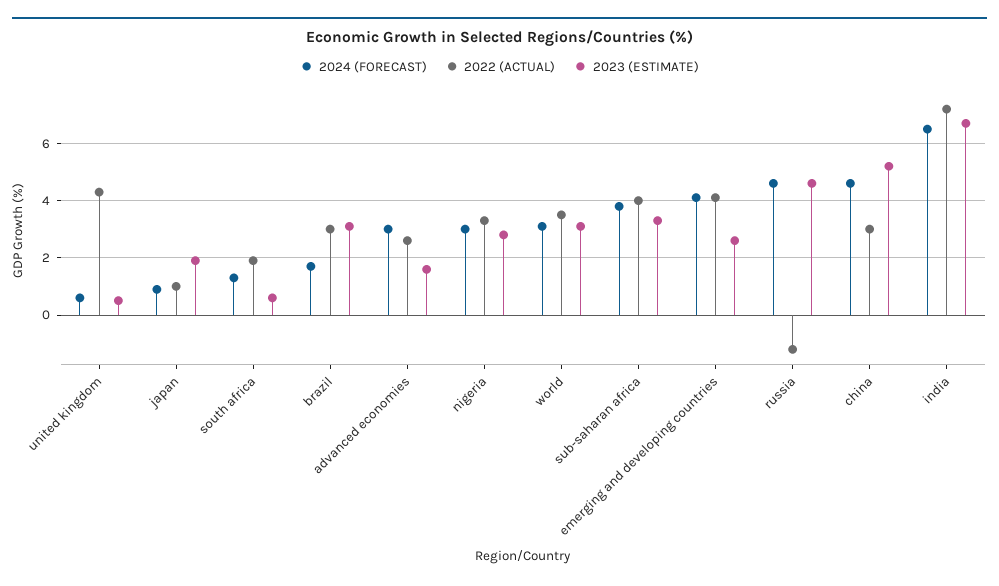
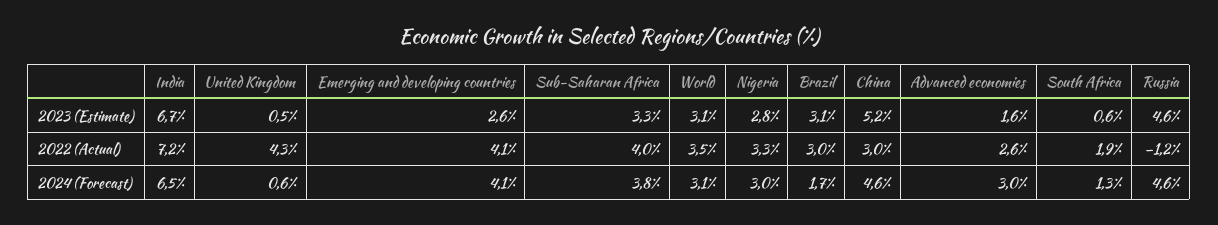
  {
    "2024 (FORECAST)": {
      "united kingdom": 0.6,
-     "japan": 1,
      "south africa": 1.3,
      "brazil": 1.7,
      "advanced economies": 3,
      "nigeria": 3,
      "world": 3.1,
      "sub-saharan africa": 3.8,
      "emerging and developing countries": 4.1,
      "russia": 4.6,
      "china": 4.6,
      "india": 6.5
    },
    "2022 (ACTUAL)": {
      "united kingdom": 4.3,
-     "japan": 1,
      "south africa": 1.9,
      "brazil": 3,
      "advanced economies": 2.6,
      "nigeria": 3.3,
      "world": 3.5,
      "sub-saharan africa": 4,
      "emerging and developing countries": 4.1,
      "russia": -1.2,
      "china": 3,
      "india": 7.2
    },
    "2023 (ESTIMATE)": {
      "united kingdom": 0.5,
-     "japan": 2,
      "south africa": 0.6,
      "brazil": 3.1,
      "advanced economies": 1.6,
      "nigeria": 2.8,
      "world": 3.1,
      "sub-saharan africa": 3.3,
      "emerging and developing countries": 2.6,
      "russia": 4.6,
      "china": 5.2,
      "india": 6.7
    }
  }

